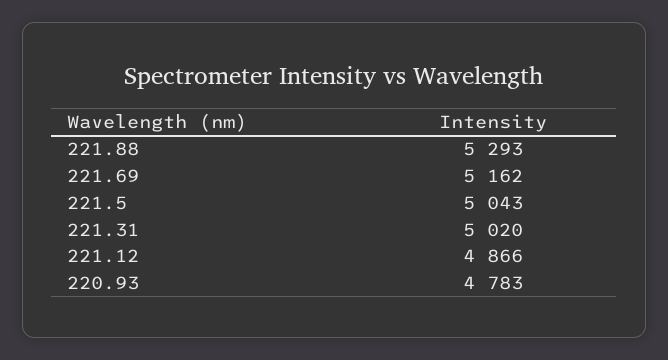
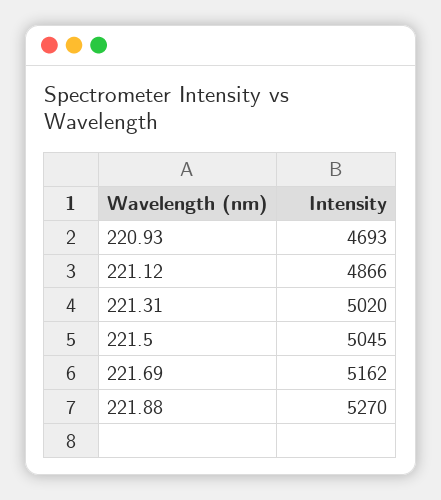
  {
-   "221.88": 5293,
+   "221.88": 5270,
    "221.69": 5162,
-   "221.5": 5043,
+   "221.5": 5045,
    "221.31": 5020,
    "221.12": 4866,
-   "220.93": 4783
+   "220.93": 4693
  }

